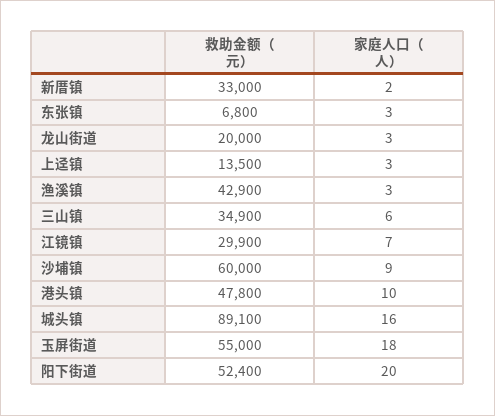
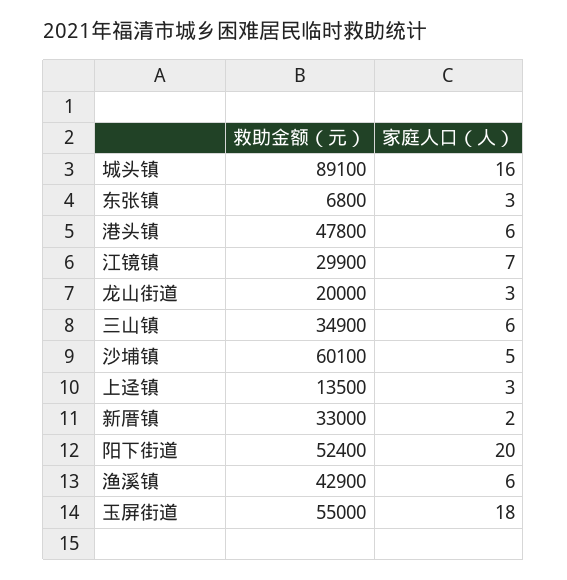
  {
    "救助金额（元）": {
      "新厝镇": 33000,
      "东张镇": 6800,
      "龙山街道": 20000,
      "上迳镇": 13500,
      "渔溪镇": 42900,
      "三山镇": 34900,
      "江镜镇": 29900,
-     "沙埔镇": 60000,
+     "沙埔镇": 60100,
      "港头镇": 47800,
      "城头镇": 89100,
      "玉屏街道": 55000,
      "阳下街道": 52400
    },
    "家庭人口（人）": {
      "新厝镇": 2,
      "东张镇": 3,
      "龙山街道": 3,
      "上迳镇": 3,
-     "渔溪镇": 3,
+     "渔溪镇": 6,
      "三山镇": 6,
      "江镜镇": 7,
-     "沙埔镇": 9,
+     "沙埔镇": 5,
-     "港头镇": 10,
+     "港头镇": 6,
      "城头镇": 16,
      "玉屏街道": 18,
      "阳下街道": 20
    }
  }

